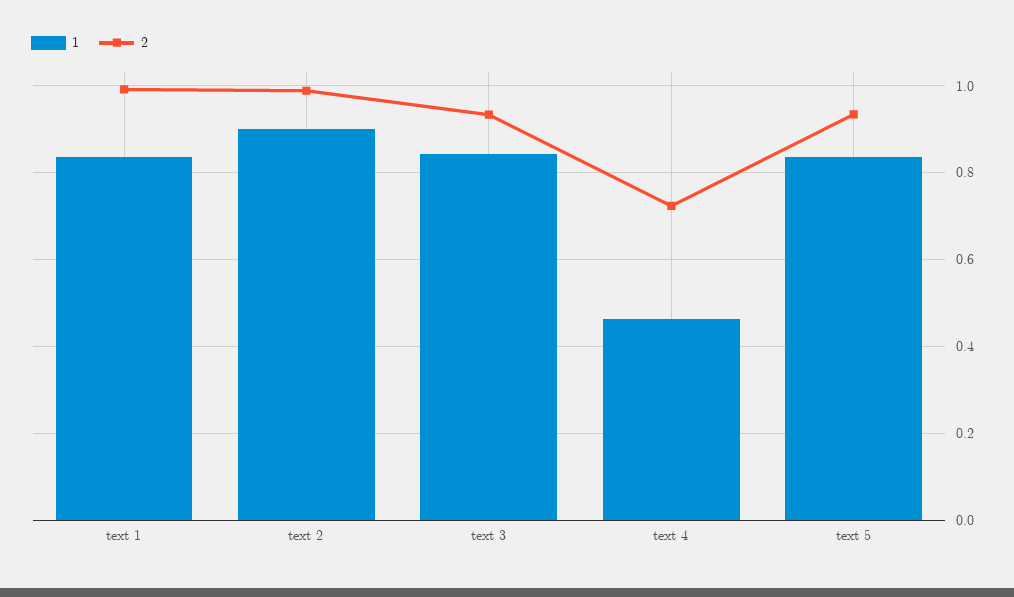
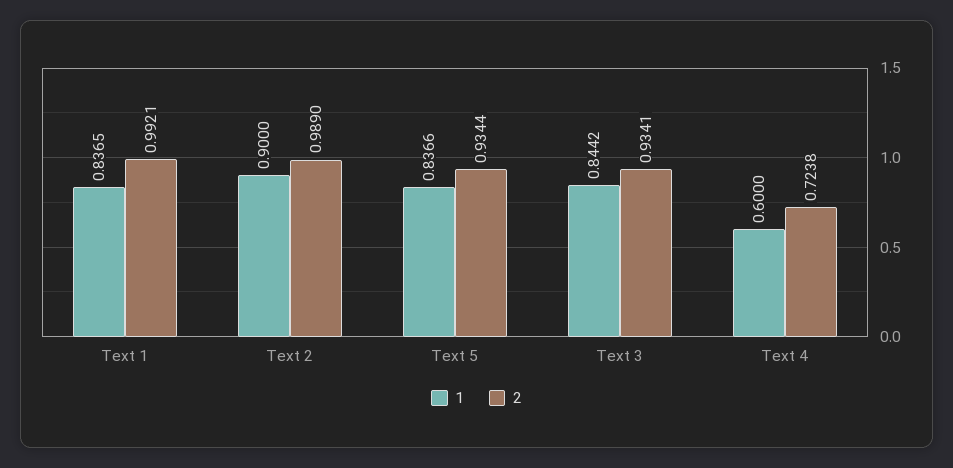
  {
    "1": {
      "text 1": 0.8365,
      "text 2": 0.9,
      "text 3": 0.8442,
-     "text 4": 0.46,
+     "text 4": 0.6,
      "text 5": 0.8366
    },
    "2": {
      "text 1": 0.9921,
      "text 2": 0.989,
      "text 3": 0.9341,
      "text 4": 0.7238,
      "text 5": 0.9344
    }
  }

